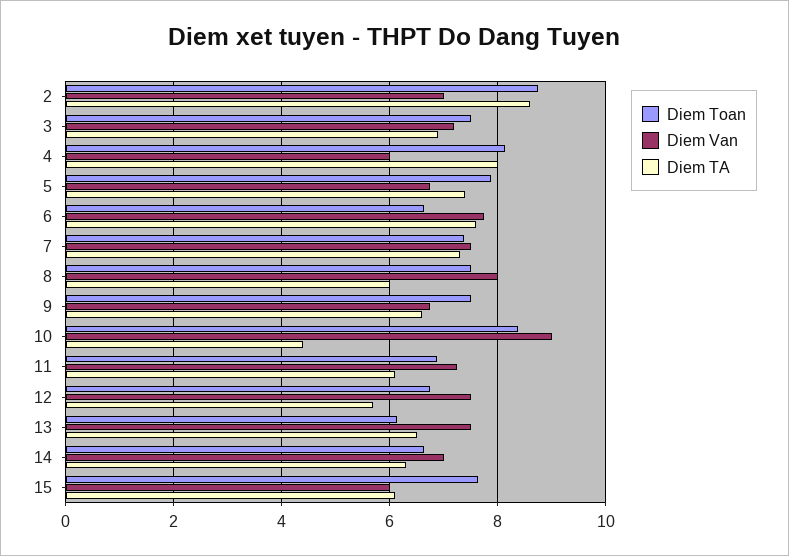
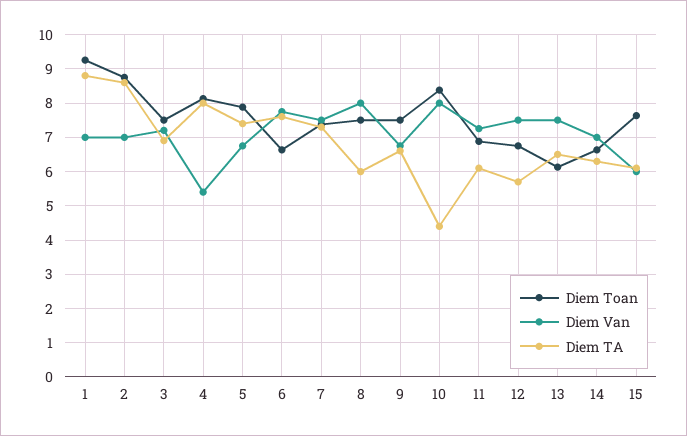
  {
    "Diem Toan": {
      "2": 8.8,
      "3": 7.6,
      "4": 8.2,
      "5": 7.8,
      "6": 6.6,
      "7": 7.4,
      "8": 7.6,
      "9": 7.6,
      "10": 8.4,
      "11": 6.8,
      "12": 6.8,
      "13": 6.2,
      "14": 6.6,
-     "15": 7.6
+     "15": 7.6,
+     "1": 9.2
    },
    "Diem Van": {
      "2": 7,
      "3": 7.2,
-     "4": 6,
+     "4": 5.4,
      "5": 6.8,
      "6": 7.8,
      "7": 7.6,
      "8": 8,
      "9": 6.8,
-     "10": 9,
+     "10": 8,
      "11": 7.2,
      "12": 7.6,
      "13": 7.6,
      "14": 7,
-     "15": 6
+     "15": 6,
+     "1": 7
    },
    "Diem TA": {
      "2": 8.6,
      "3": 7,
      "4": 8,
      "5": 7.4,
      "6": 7.6,
      "7": 7.4,
      "8": 6,
      "9": 6.6,
      "10": 4.4,
      "11": 6.2,
      "12": 5.8,
      "13": 6.6,
      "14": 6.4,
-     "15": 6.2
+     "15": 6.2,
+     "1": 8.8
    }
  }

